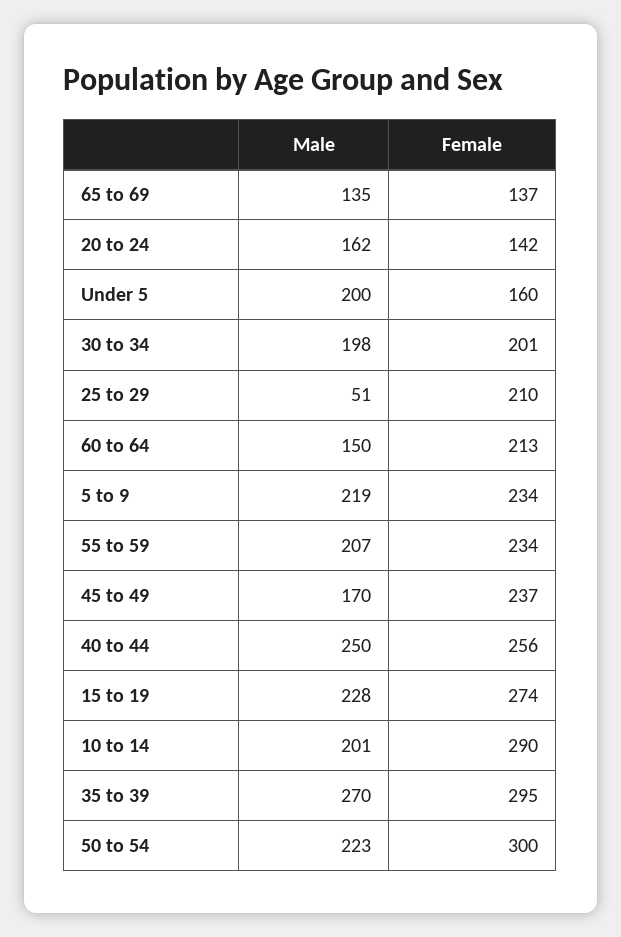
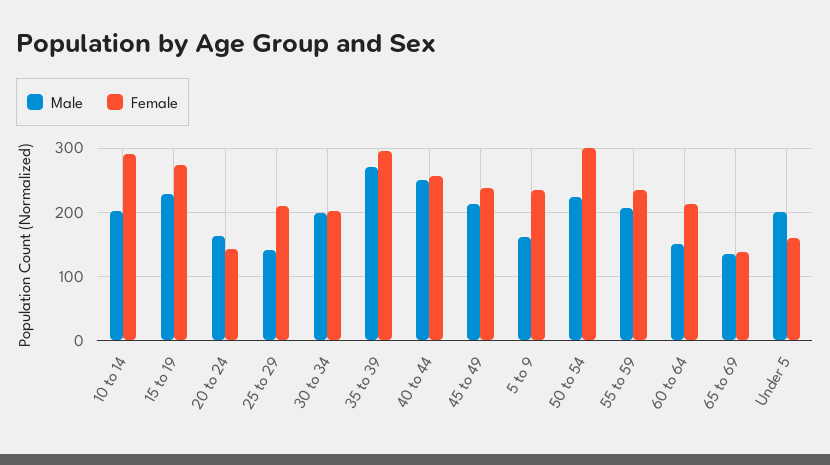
  {
    "Male": {
      "65 to 69": 135,
      "20 to 24": 162,
      "Under 5": 200,
      "30 to 34": 198,
-     "25 to 29": 51,
+     "25 to 29": 140,
      "60 to 64": 150,
-     "5 to 9": 219,
+     "5 to 9": 160,
      "55 to 59": 207,
-     "45 to 49": 170,
+     "45 to 49": 210,
      "40 to 44": 250,
      "15 to 19": 228,
      "10 to 14": 201,
      "35 to 39": 270,
      "50 to 54": 223
    },
    "Female": {
      "65 to 69": 137,
      "20 to 24": 142,
      "Under 5": 160,
      "30 to 34": 201,
      "25 to 29": 210,
      "60 to 64": 213,
      "5 to 9": 234,
      "55 to 59": 234,
      "45 to 49": 237,
      "40 to 44": 256,
      "15 to 19": 274,
      "10 to 14": 290,
      "35 to 39": 295,
      "50 to 54": 300
    }
  }

